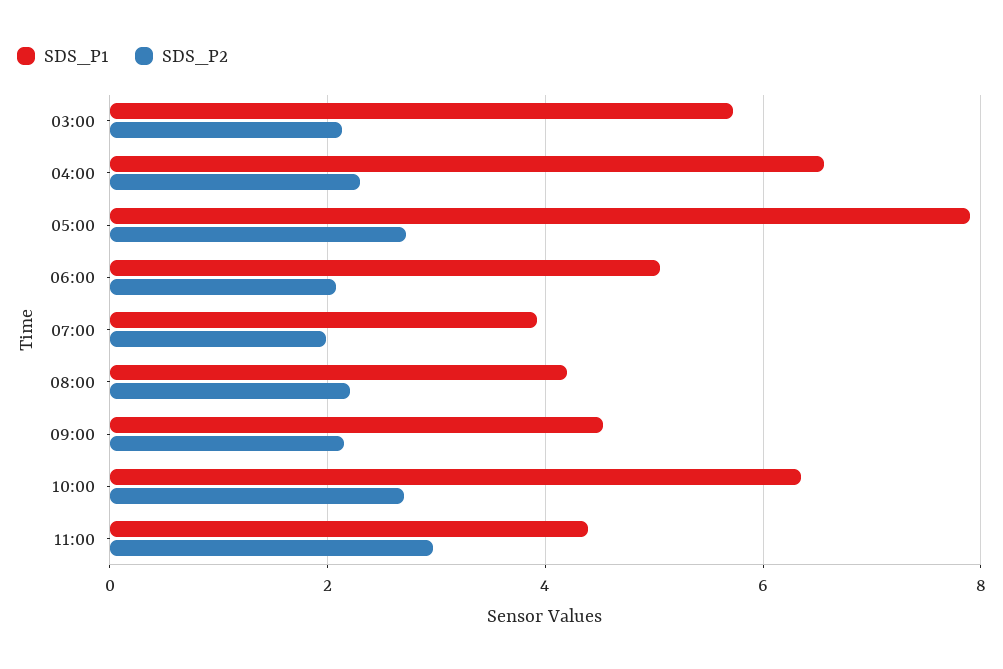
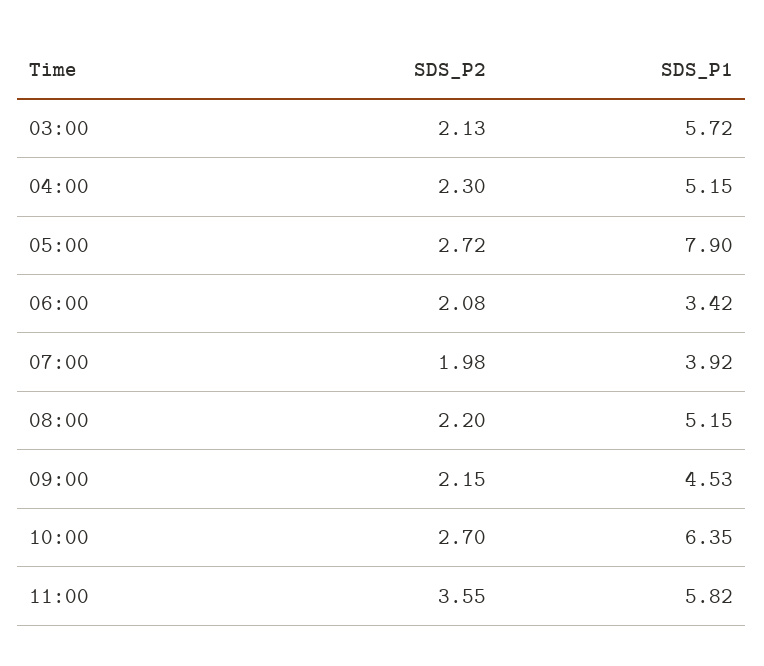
  {
    "SDS_P1": {
      "03:00": 5.72,
-     "04:00": 6.6,
+     "04:00": 5.15,
      "05:00": 7.9,
-     "06:00": 5,
+     "06:00": 3.42,
      "07:00": 3.92,
-     "08:00": 4.2,
+     "08:00": 5.15,
      "09:00": 4.53,
      "10:00": 6.35,
-     "11:00": 4.4
+     "11:00": 5.82
    },
    "SDS_P2": {
      "03:00": 2.13,
      "04:00": 2.3,
      "05:00": 2.72,
      "06:00": 2.08,
      "07:00": 1.98,
      "08:00": 2.2,
      "09:00": 2.15,
      "10:00": 2.7,
-     "11:00": 3
+     "11:00": 3.55
    }
  }

